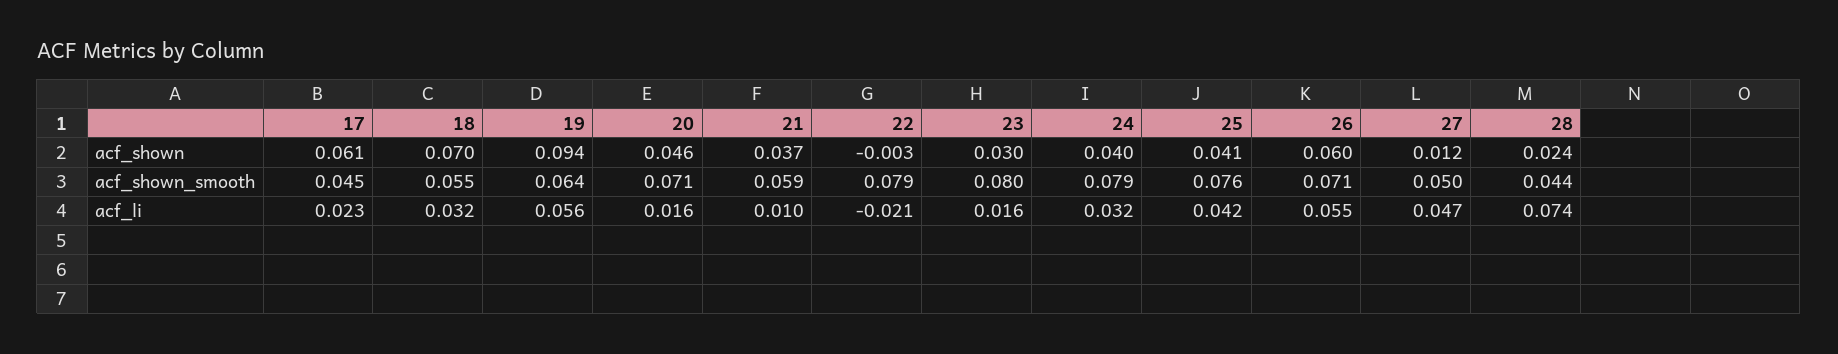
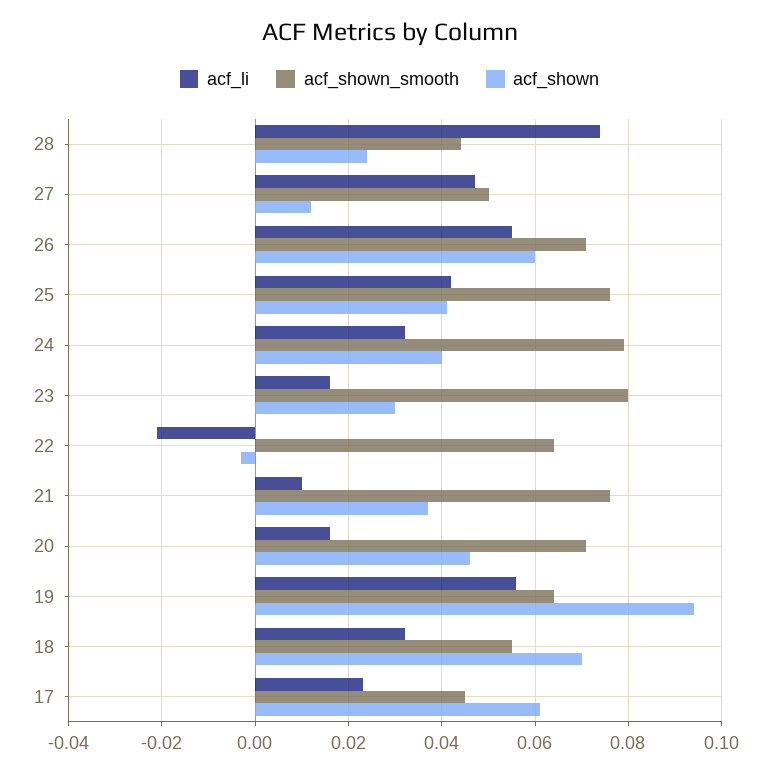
  {
    "acf_shown": {
      "17": 0.061,
      "18": 0.07,
      "19": 0.094,
      "20": 0.046,
      "21": 0.037,
      "22": -0.003,
      "23": 0.03,
      "24": 0.04,
      "25": 0.041,
      "26": 0.06,
      "27": 0.012,
      "28": 0.024
    },
    "acf_shown_smooth": {
      "17": 0.045,
      "18": 0.055,
      "19": 0.064,
      "20": 0.071,
-     "21": 0.059,
+     "21": 0.075,
-     "22": 0.079,
+     "22": 0.065,
      "23": 0.08,
      "24": 0.079,
      "25": 0.076,
      "26": 0.071,
      "27": 0.05,
      "28": 0.044
    },
    "acf_li": {
      "17": 0.023,
      "18": 0.032,
      "19": 0.056,
      "20": 0.016,
      "21": 0.01,
      "22": -0.021,
      "23": 0.016,
      "24": 0.032,
      "25": 0.042,
      "26": 0.055,
      "27": 0.047,
      "28": 0.074
    }
  }

